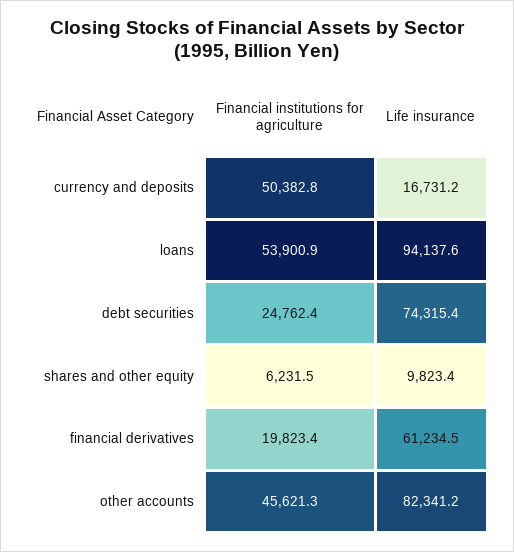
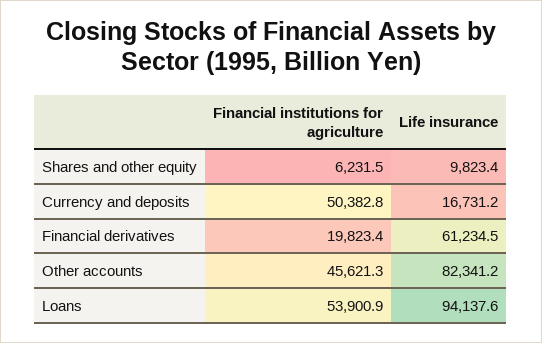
  {
    "Financial institutions for agriculture": {
      "currency and deposits": 50382.8,
      "loans": 53900.9,
-     "debt securities": 24762.4,
      "shares and other equity": 6231.5,
      "financial derivatives": 19823.4,
      "other accounts": 45621.3
    },
    "Life insurance": {
      "currency and deposits": 16731.2,
      "loans": 94137.6,
-     "debt securities": 74315.4,
      "shares and other equity": 9823.4,
      "financial derivatives": 61234.5,
      "other accounts": 82341.2
    }
  }

